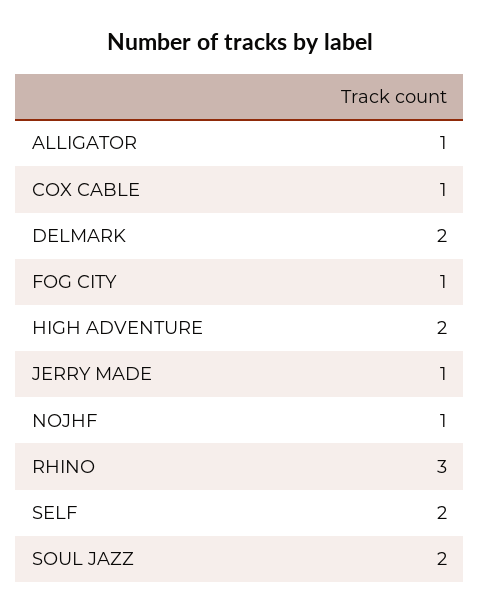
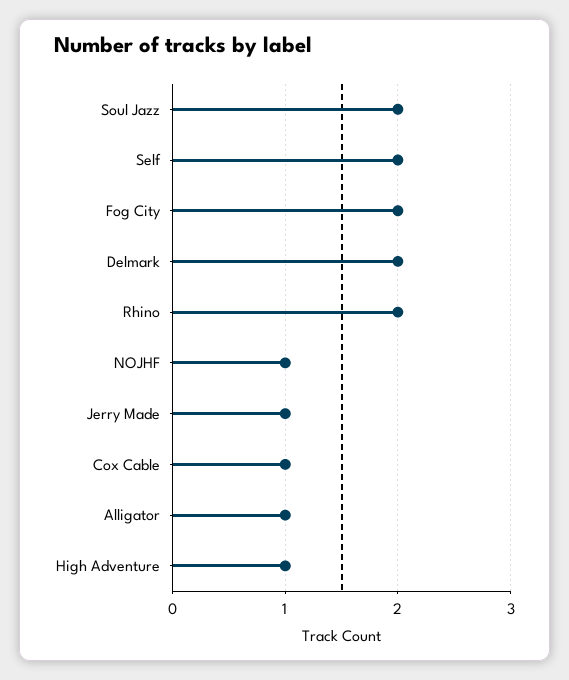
  {
    "ALLIGATOR": 1,
    "COX CABLE": 1,
    "DELMARK": 2,
-   "FOG CITY": 1,
+   "FOG CITY": 2,
-   "HIGH ADVENTURE": 2,
+   "HIGH ADVENTURE": 1,
    "JERRY MADE": 1,
    "NOJHF": 1,
-   "RHINO": 3,
+   "RHINO": 2,
    "SELF": 2,
    "SOUL JAZZ": 2
  }

